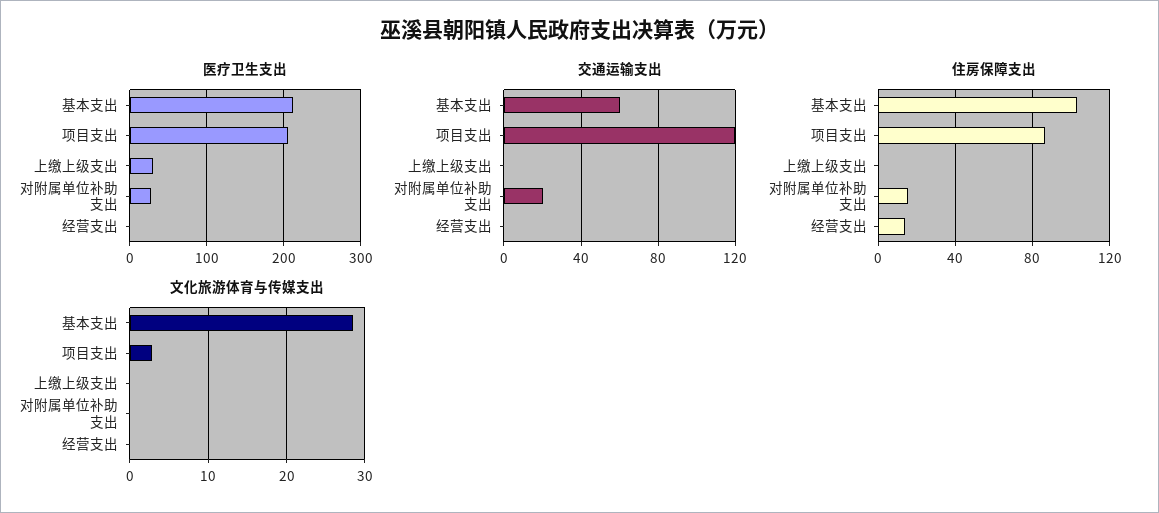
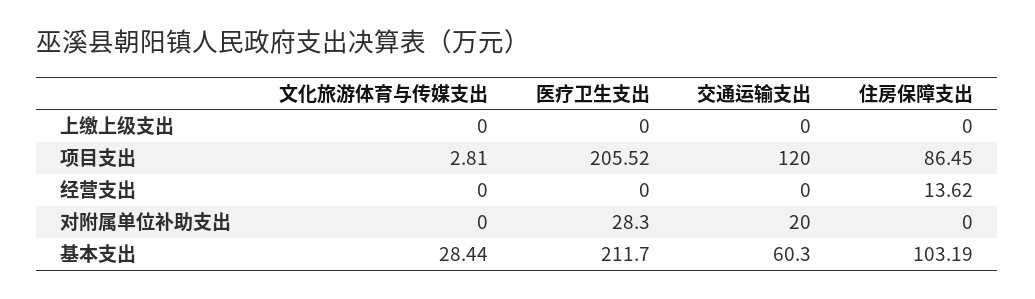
  {
    "医疗卫生支出": {
      "基本支出": 211.7,
      "项目支出": 205.52,
-     "上缴上级支出": 30,
+     "上缴上级支出": 0,
      "对附属单位补助支出": 28.3,
      "经营支出": 0
    },
    "交通运输支出": {
      "基本支出": 60.3,
      "项目支出": 120,
      "上缴上级支出": 0,
      "对附属单位补助支出": 20,
      "经营支出": 0
    },
    "住房保障支出": {
      "基本支出": 103.19,
      "项目支出": 86.45,
      "上缴上级支出": 0,
-     "对附属单位补助支出": 15,
+     "对附属单位补助支出": 0,
      "经营支出": 13.62
    },
    "文化旅游体育与传媒支出": {
      "基本支出": 28.44,
      "项目支出": 2.81,
      "上缴上级支出": 0,
      "对附属单位补助支出": 0,
      "经营支出": 0
    }
  }

